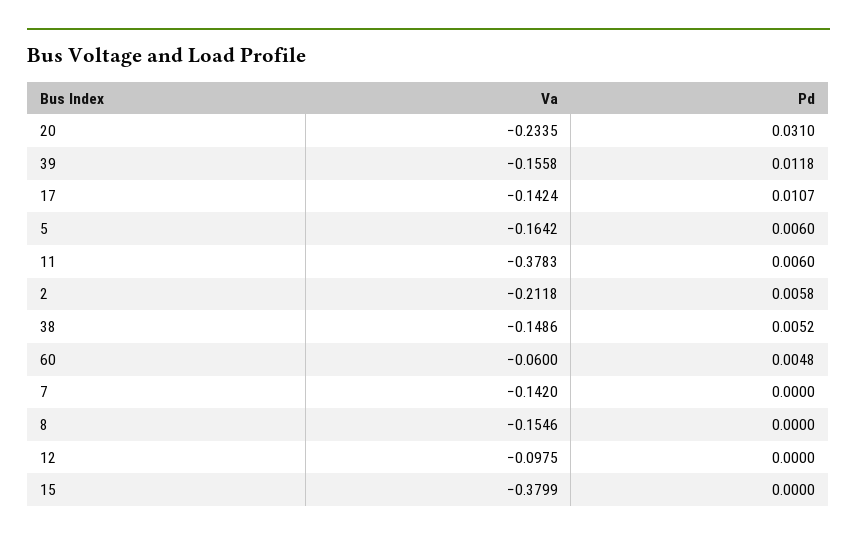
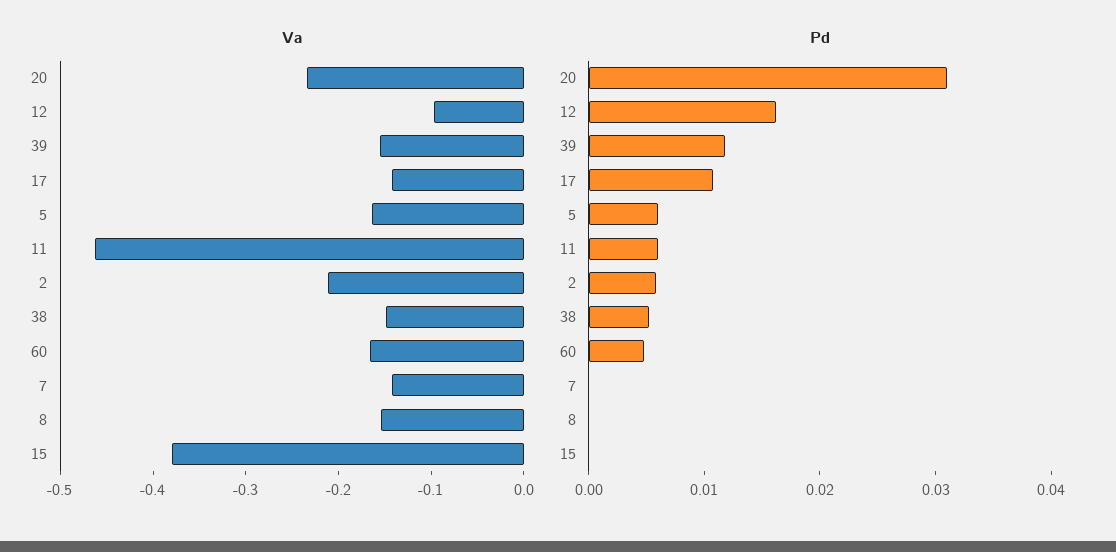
  {
    "Va": {
      "20": -0.2335,
      "39": -0.1558,
      "17": -0.1424,
      "5": -0.1642,
-     "11": -0.3783,
+     "11": -0.46,
      "2": -0.2118,
      "38": -0.1486,
-     "60": -0.06,
+     "60": -0.16,
      "7": -0.142,
      "8": -0.1546,
      "12": -0.0975,
      "15": -0.3799
    },
    "Pd": {
      "20": 0.031,
      "39": 0.0118,
      "17": 0.0107,
      "5": 0.006,
      "11": 0.006,
      "2": 0.0058,
      "38": 0.0052,
      "60": 0.0048,
      "7": 0,
      "8": 0,
-     "12": 0,
+     "12": 0.016,
      "15": 0
    }
  }

